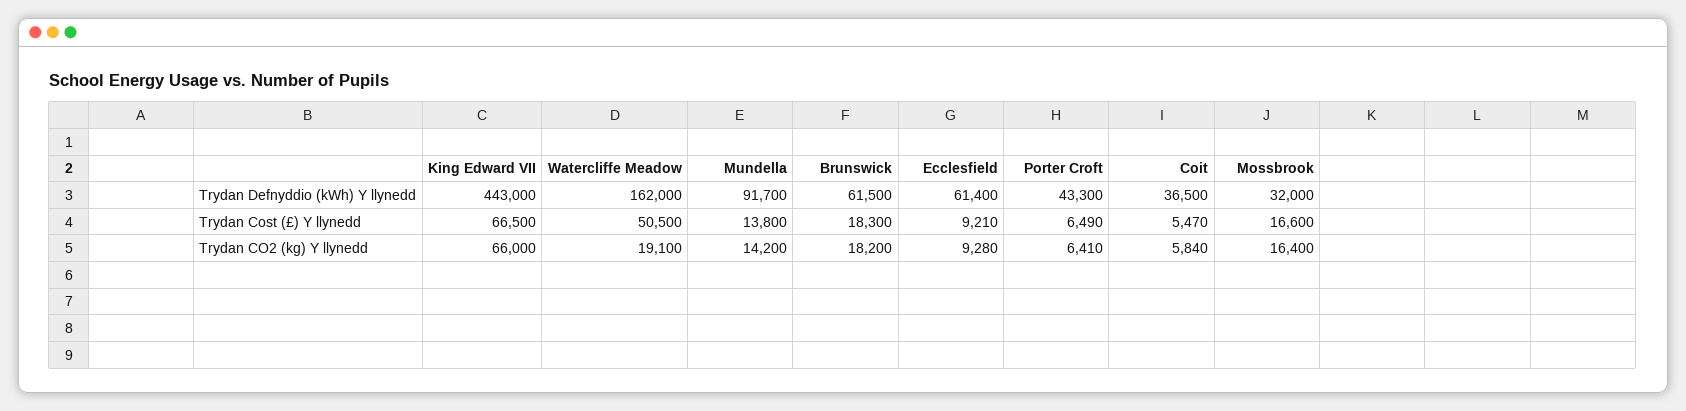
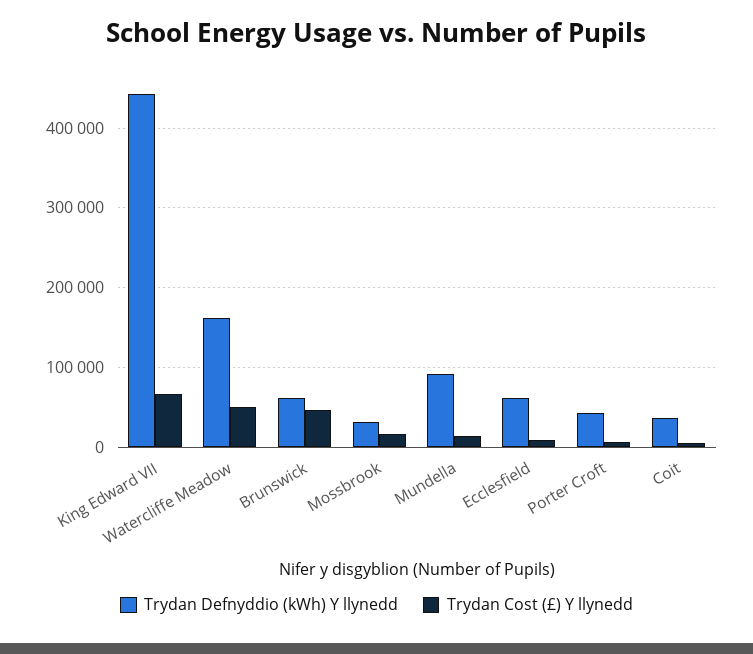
  {
    "Trydan Defnyddio (kWh) Y llynedd": {
      "King Edward VII": 443000,
      "Watercliffe Meadow": 162000,
      "Mundella": 91700,
      "Brunswick": 61500,
      "Ecclesfield": 61400,
      "Porter Croft": 43300,
      "Coit": 36500,
      "Mossbrook": 32000
    },
    "Trydan Cost (£) Y llynedd": {
      "King Edward VII": 66500,
      "Watercliffe Meadow": 50500,
      "Mundella": 13800,
-     "Brunswick": 18300,
+     "Brunswick": 50000,
      "Ecclesfield": 9210,
      "Porter Croft": 6490,
      "Coit": 5470,
      "Mossbrook": 16600
-   },
+   }
-   "Trydan CO2 (kg) Y llynedd": {
-     "King Edward VII": 66000,
-     "Watercliffe Meadow": 19100,
-     "Mundella": 14200,
-     "Brunswick": 18200,
-     "Ecclesfield": 9280,
-     "Porter Croft": 6410,
-     "Coit": 5840,
-     "Mossbrook": 16400
-   }
  }

